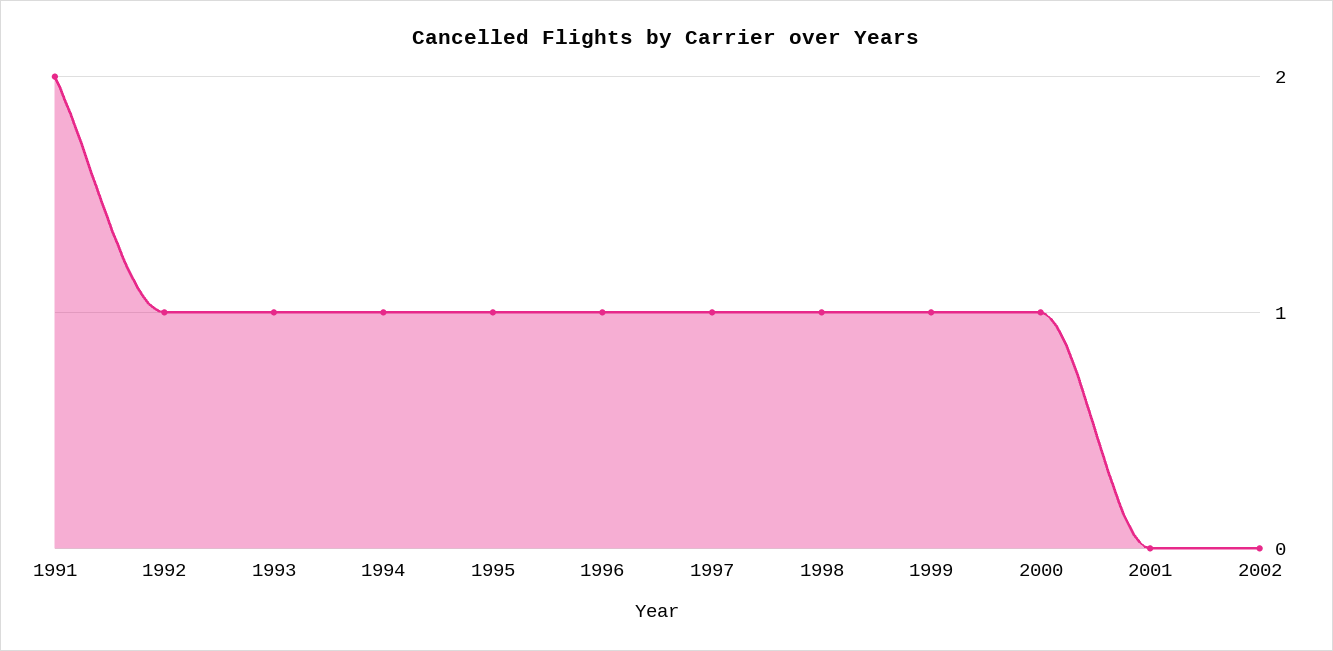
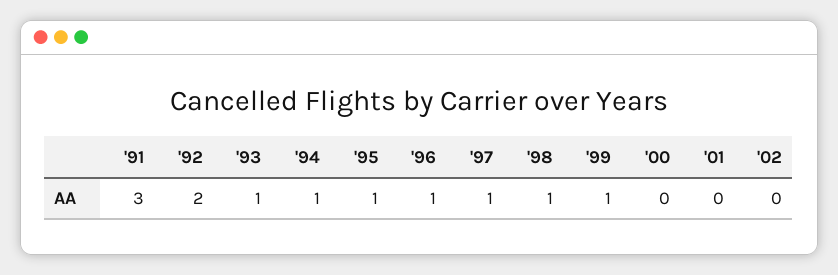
  {
-   "1991": 2,
+   "1991": 3,
-   "1992": 1,
+   "1992": 2,
    "1993": 1,
    "1994": 1,
    "1995": 1,
    "1996": 1,
    "1997": 1,
    "1998": 1,
    "1999": 1,
-   "2000": 1,
+   "2000": 0,
    "2001": 0,
    "2002": 0
  }

